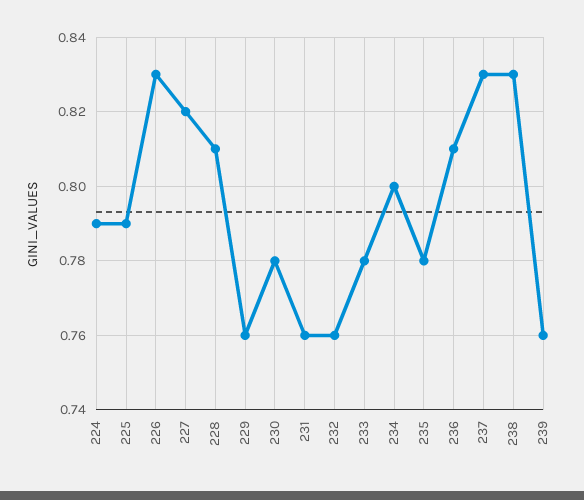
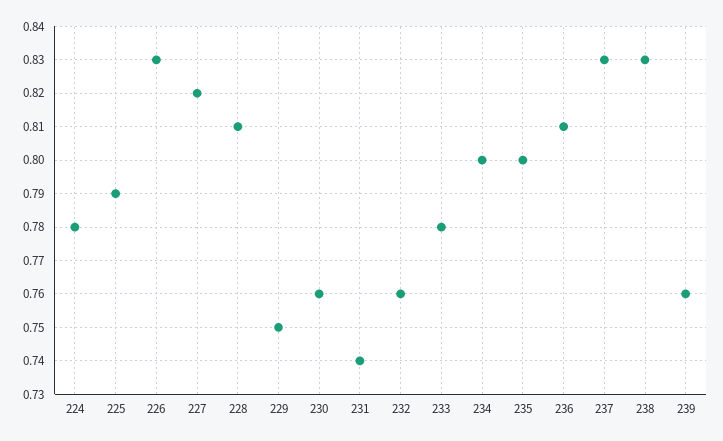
  {
-   "224": 0.79,
+   "224": 0.78,
    "225": 0.79,
    "226": 0.83,
    "227": 0.82,
    "228": 0.81,
-   "229": 0.76,
+   "229": 0.75,
-   "230": 0.78,
+   "230": 0.76,
-   "231": 0.76,
+   "231": 0.74,
    "232": 0.76,
    "233": 0.78,
    "234": 0.8,
-   "235": 0.78,
+   "235": 0.8,
    "236": 0.81,
    "237": 0.83,
    "238": 0.83,
    "239": 0.76
  }

